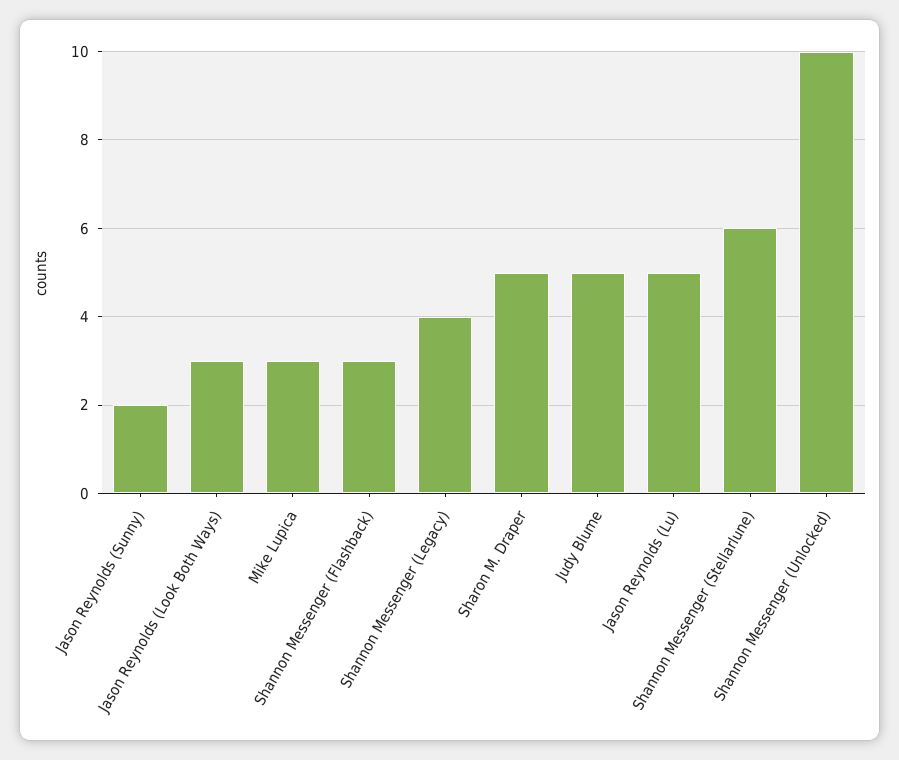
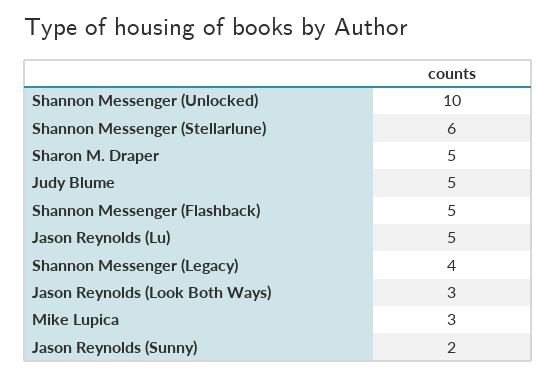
  {
    "Jason Reynolds (Sunny)": 2,
    "Jason Reynolds (Look Both Ways)": 3,
    "Mike Lupica": 3,
-   "Shannon Messenger (Flashback)": 3,
+   "Shannon Messenger (Flashback)": 5,
    "Shannon Messenger (Legacy)": 4,
    "Sharon M. Draper": 5,
    "Judy Blume": 5,
    "Jason Reynolds (Lu)": 5,
    "Shannon Messenger (Stellarlune)": 6,
    "Shannon Messenger (Unlocked)": 10
  }

